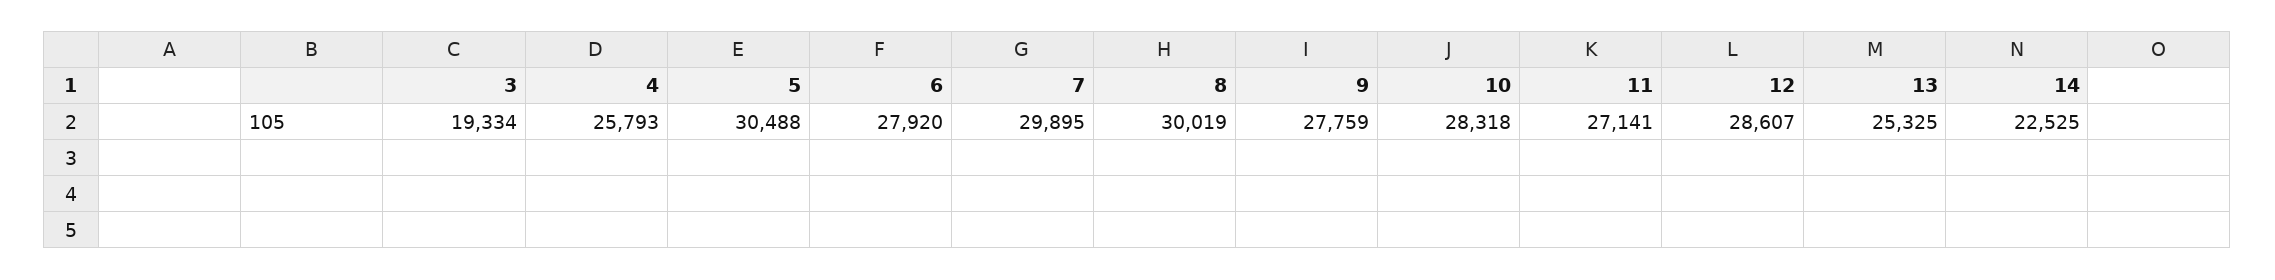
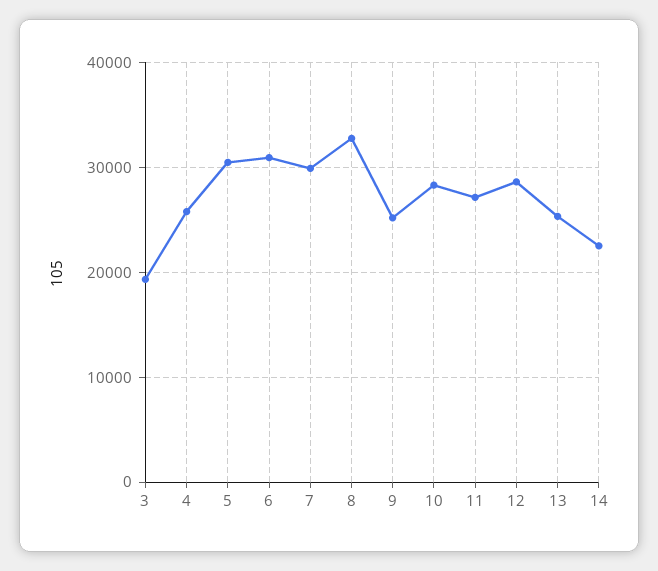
  {
    "3": 19334,
    "4": 25793,
    "5": 30488,
-   "6": 27920,
+   "6": 31000,
    "7": 29895,
-   "8": 30019,
+   "8": 33000,
-   "9": 27759,
+   "9": 25000,
    "10": 28318,
    "11": 27141,
    "12": 28607,
    "13": 25325,
    "14": 22525
  }

